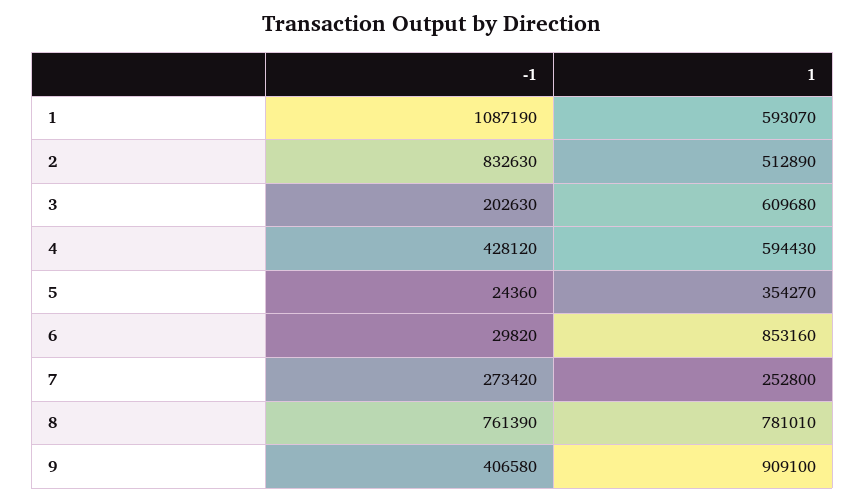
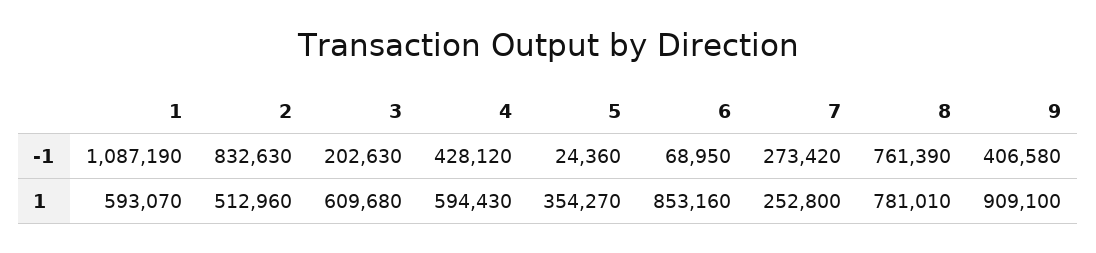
  {
    "-1": {
      "1": 1087190,
      "2": 832630,
      "3": 202630,
      "4": 428120,
      "5": 24360,
-     "6": 29820,
+     "6": 68950,
      "7": 273420,
      "8": 761390,
      "9": 406580
    },
    "1": {
      "1": 593070,
-     "2": 512890,
+     "2": 512960,
      "3": 609680,
      "4": 594430,
      "5": 354270,
      "6": 853160,
      "7": 252800,
      "8": 781010,
      "9": 909100
    }
  }

